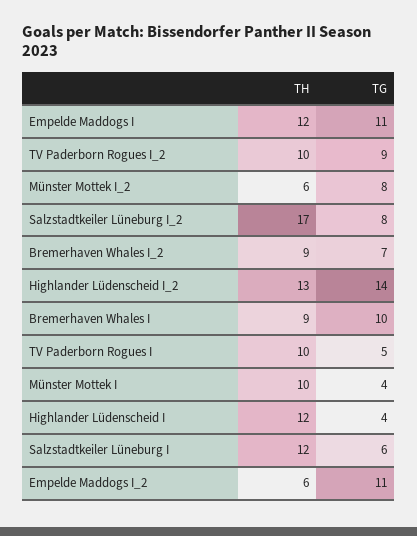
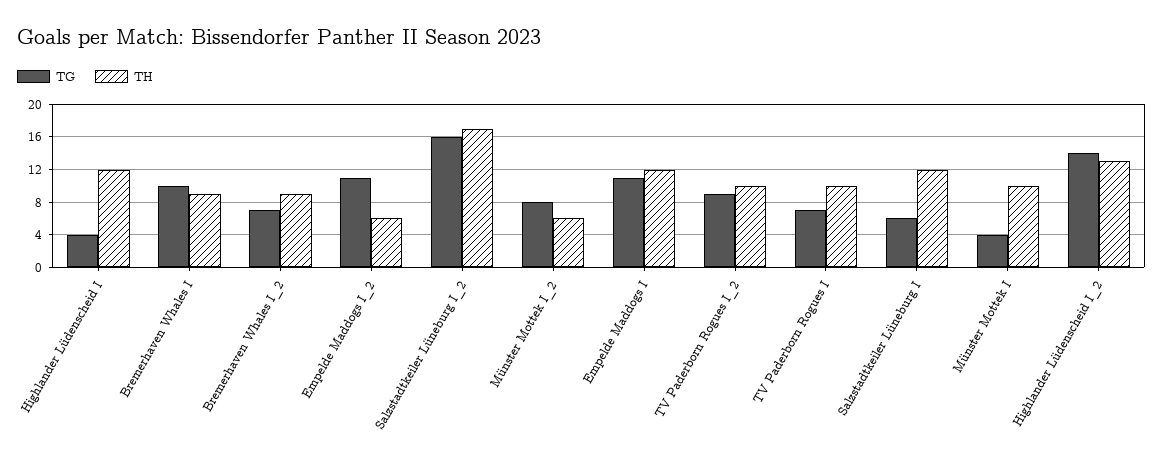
  {
    "TH": {
      "Empelde Maddogs I": 12,
      "TV Paderborn Rogues I_2": 10,
      "Münster Mottek I_2": 6,
      "Salzstadtkeiler Lüneburg I_2": 17,
      "Bremerhaven Whales I_2": 9,
      "Highlander Lüdenscheid I_2": 13,
      "Bremerhaven Whales I": 9,
      "TV Paderborn Rogues I": 10,
      "Münster Mottek I": 10,
      "Highlander Lüdenscheid I": 12,
      "Salzstadtkeiler Lüneburg I": 12,
      "Empelde Maddogs I_2": 6
    },
    "TG": {
      "Empelde Maddogs I": 11,
      "TV Paderborn Rogues I_2": 9,
      "Münster Mottek I_2": 8,
-     "Salzstadtkeiler Lüneburg I_2": 8,
+     "Salzstadtkeiler Lüneburg I_2": 16,
      "Bremerhaven Whales I_2": 7,
      "Highlander Lüdenscheid I_2": 14,
      "Bremerhaven Whales I": 10,
-     "TV Paderborn Rogues I": 5,
+     "TV Paderborn Rogues I": 7,
      "Münster Mottek I": 4,
      "Highlander Lüdenscheid I": 4,
      "Salzstadtkeiler Lüneburg I": 6,
      "Empelde Maddogs I_2": 11
    }
  }

